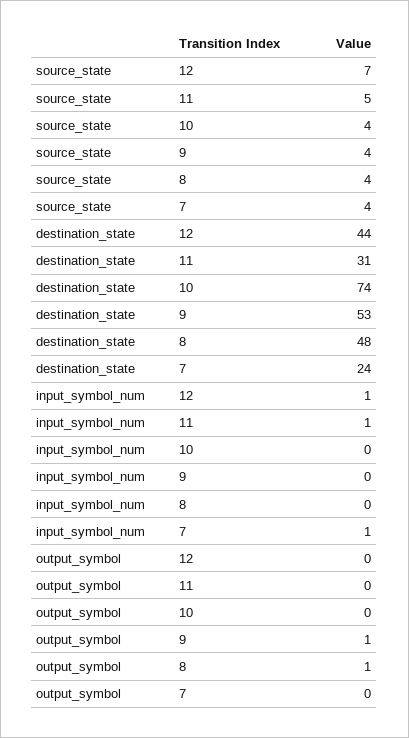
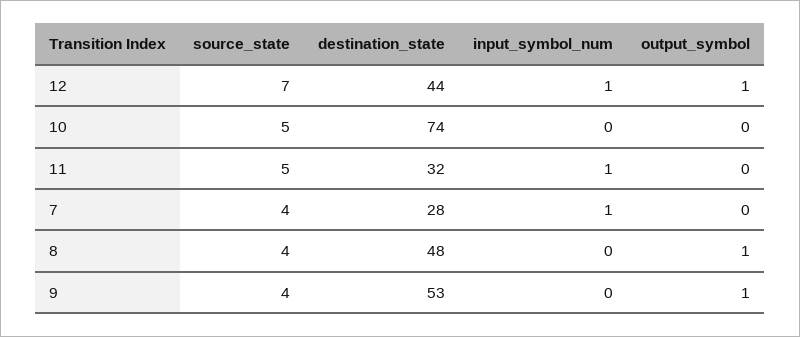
  {
    "source_state": {
      "12": 7,
      "11": 5,
-     "10": 4,
+     "10": 5,
      "9": 4,
      "8": 4,
      "7": 4
    },
    "destination_state": {
      "12": 44,
-     "11": 31,
+     "11": 32,
      "10": 74,
      "9": 53,
      "8": 48,
-     "7": 24
+     "7": 28
    },
    "input_symbol_num": {
      "12": 1,
      "11": 1,
      "10": 0,
      "9": 0,
      "8": 0,
      "7": 1
    },
    "output_symbol": {
-     "12": 0,
+     "12": 1,
      "11": 0,
      "10": 0,
      "9": 1,
      "8": 1,
      "7": 0
    }
  }

